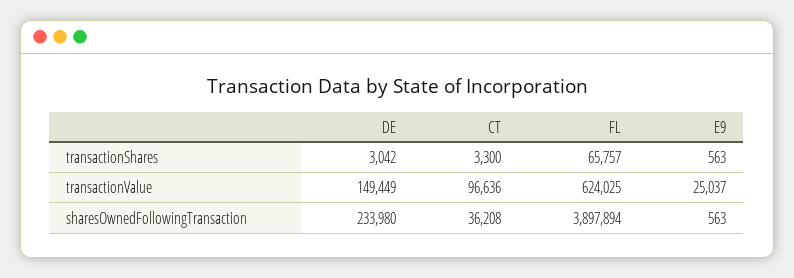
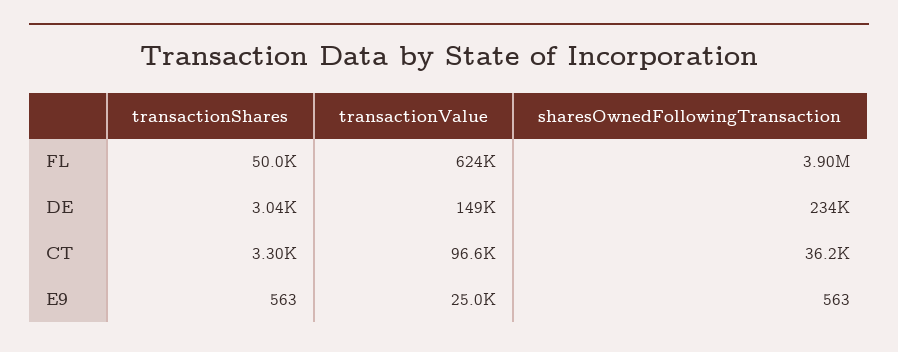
  {
    "DE": {
      "transactionShares": 3042,
      "transactionValue": 149449,
      "sharesOwnedFollowingTransaction": 233980
    },
    "CT": {
      "transactionShares": 3300,
      "transactionValue": 96636,
      "sharesOwnedFollowingTransaction": 36208
    },
    "FL": {
-     "transactionShares": 65757,
+     "transactionShares": 50000,
      "transactionValue": 624025,
      "sharesOwnedFollowingTransaction": 3897894
    },
    "E9": {
      "transactionShares": 563,
      "transactionValue": 25037,
      "sharesOwnedFollowingTransaction": 563
    }
  }

